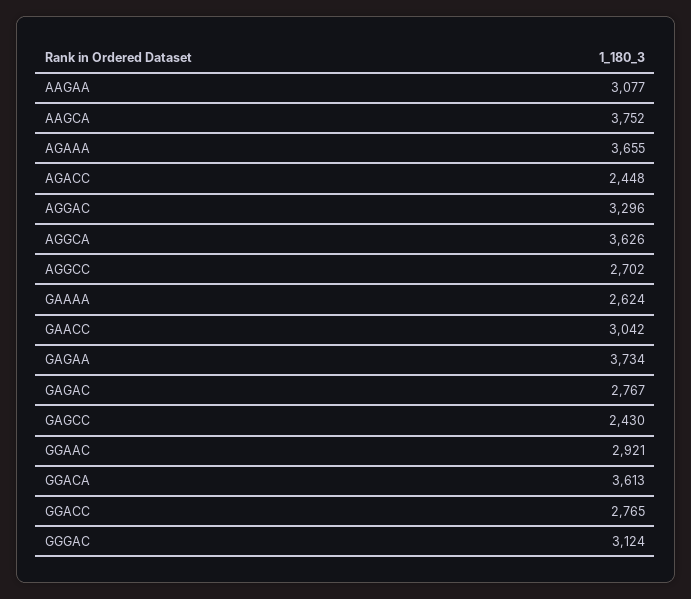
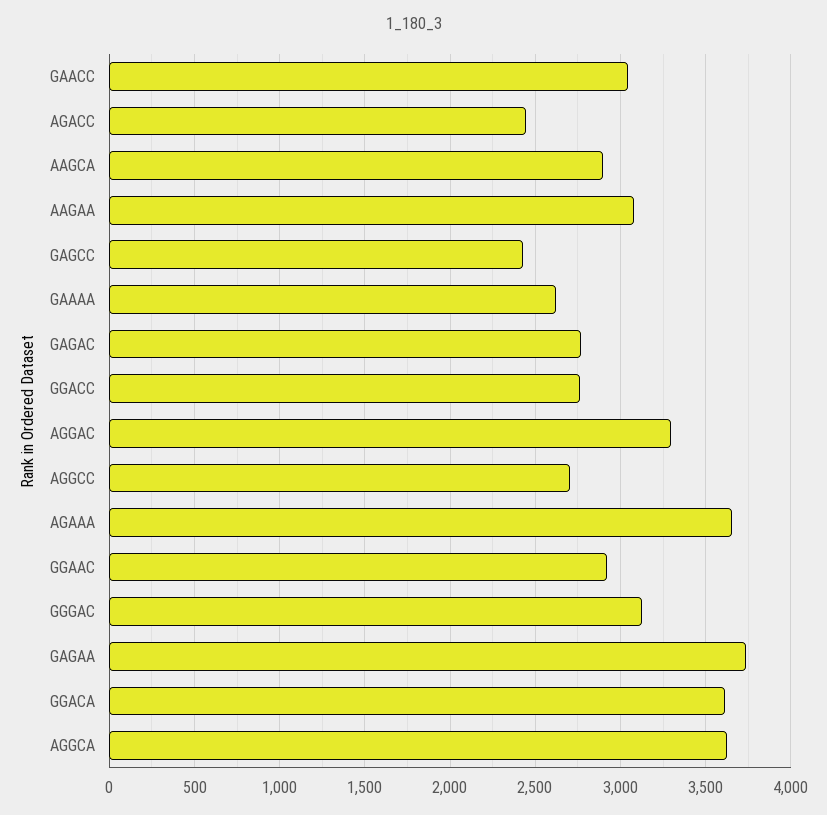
  {
    "AAGAA": 3077,
-   "AAGCA": 3752,
+   "AAGCA": 2900,
    "AGAAA": 3655,
    "AGACC": 2448,
    "AGGAC": 3296,
    "AGGCA": 3626,
    "AGGCC": 2702,
    "GAAAA": 2624,
    "GAACC": 3042,
    "GAGAA": 3734,
    "GAGAC": 2767,
    "GAGCC": 2430,
    "GGAAC": 2921,
    "GGACA": 3613,
    "GGACC": 2765,
    "GGGAC": 3124
  }

